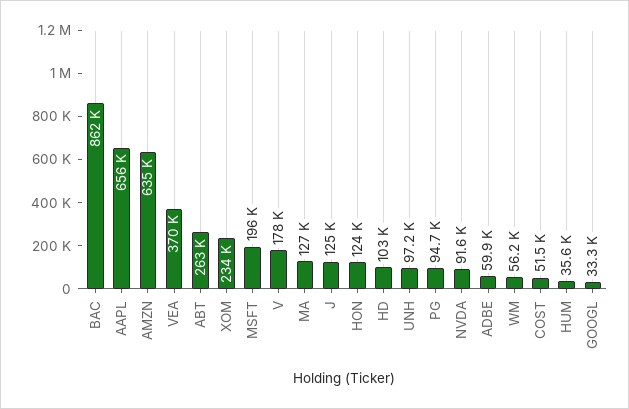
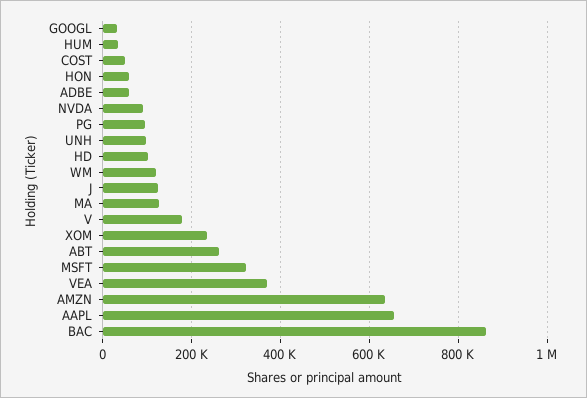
  {
    "BAC": 862000,
    "AAPL": 656000,
    "AMZN": 635000,
    "VEA": 370000,
    "ABT": 263000,
    "XOM": 234000,
-   "MSFT": 196000,
+   "MSFT": 320000,
    "V": 178000,
    "MA": 127000,
    "J": 125000,
-   "HON": 124000,
+   "HON": 60000,
    "HD": 103000,
    "UNH": 97200,
    "PG": 94700,
    "NVDA": 91600,
    "ADBE": 59900,
-   "WM": 56200,
+   "WM": 120000,
    "COST": 51500,
    "HUM": 35600,
    "GOOGL": 33300
  }

